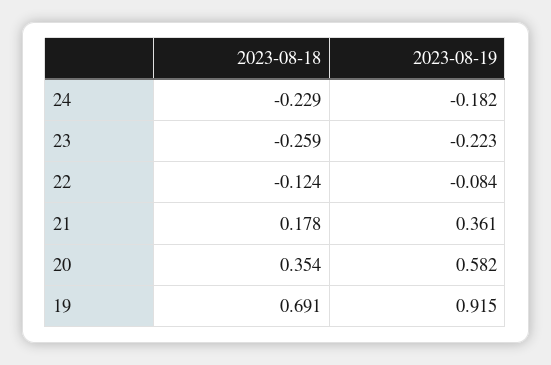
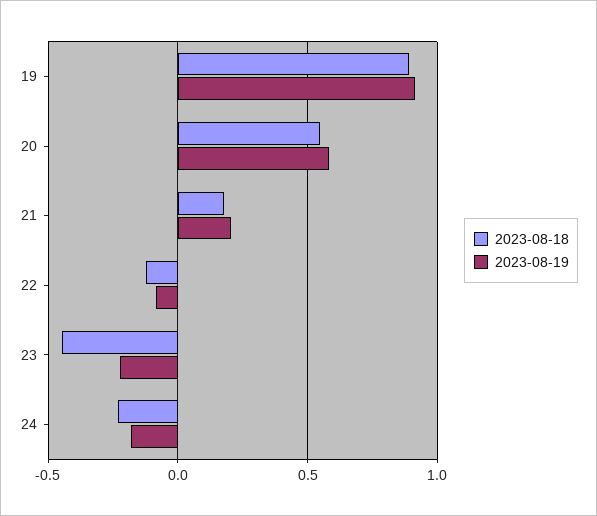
  {
    "2023-08-18": {
      "24": -0.229,
-     "23": -0.259,
+     "23": -0.45,
      "22": -0.124,
      "21": 0.178,
-     "20": 0.354,
+     "20": 0.55,
-     "19": 0.691
+     "19": 0.9
    },
    "2023-08-19": {
      "24": -0.182,
      "23": -0.223,
      "22": -0.084,
-     "21": 0.361,
+     "21": 0.2,
      "20": 0.582,
      "19": 0.915
    }
  }

